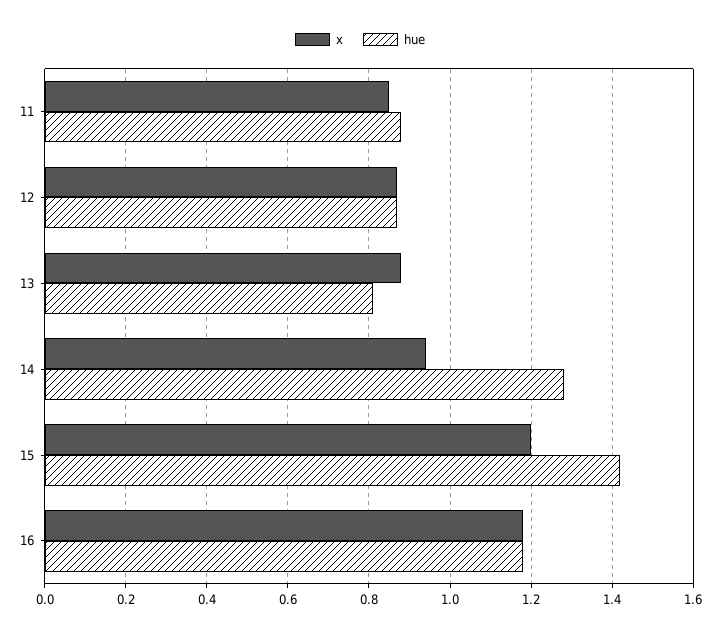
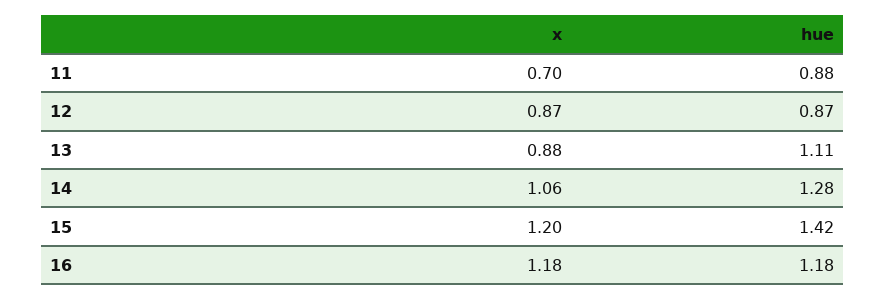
  {
    "x": {
-     "11": 0.85,
+     "11": 0.7,
      "12": 0.87,
      "13": 0.88,
-     "14": 0.95,
+     "14": 1.06,
      "15": 1.2,
      "16": 1.18
    },
    "hue": {
      "11": 0.88,
      "12": 0.87,
-     "13": 0.8,
+     "13": 1.11,
      "14": 1.28,
      "15": 1.42,
      "16": 1.18
    }
  }

